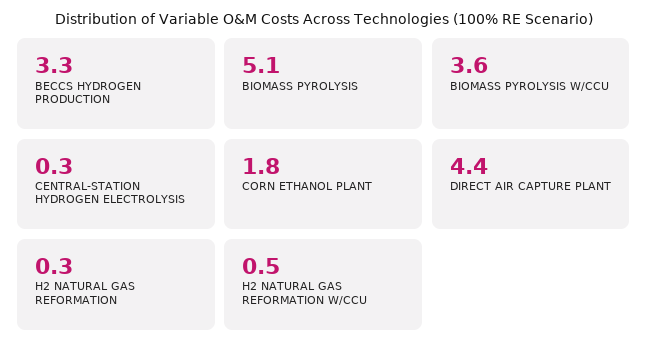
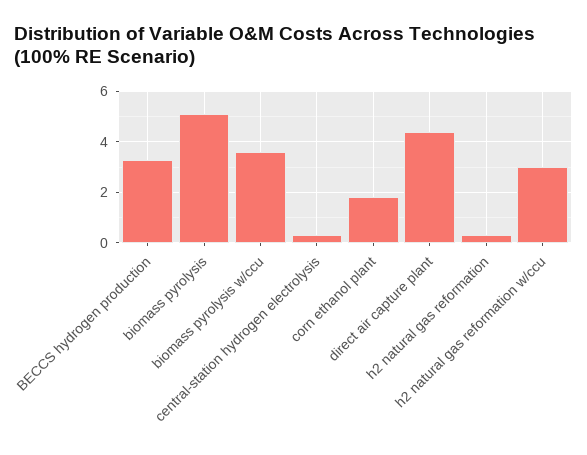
  {
    "BECCS HYDROGEN PRODUCTION": 3.3,
    "BIOMASS PYROLYSIS": 5.1,
    "BIOMASS PYROLYSIS W/CCU": 3.6,
    "CENTRAL-STATION HYDROGEN ELECTROLYSIS": 0.3,
    "CORN ETHANOL PLANT": 1.8,
    "DIRECT AIR CAPTURE PLANT": 4.4,
    "H2 NATURAL GAS REFORMATION": 0.3,
-   "H2 NATURAL GAS REFORMATION W/CCU": 0.5
+   "H2 NATURAL GAS REFORMATION W/CCU": 3
  }

